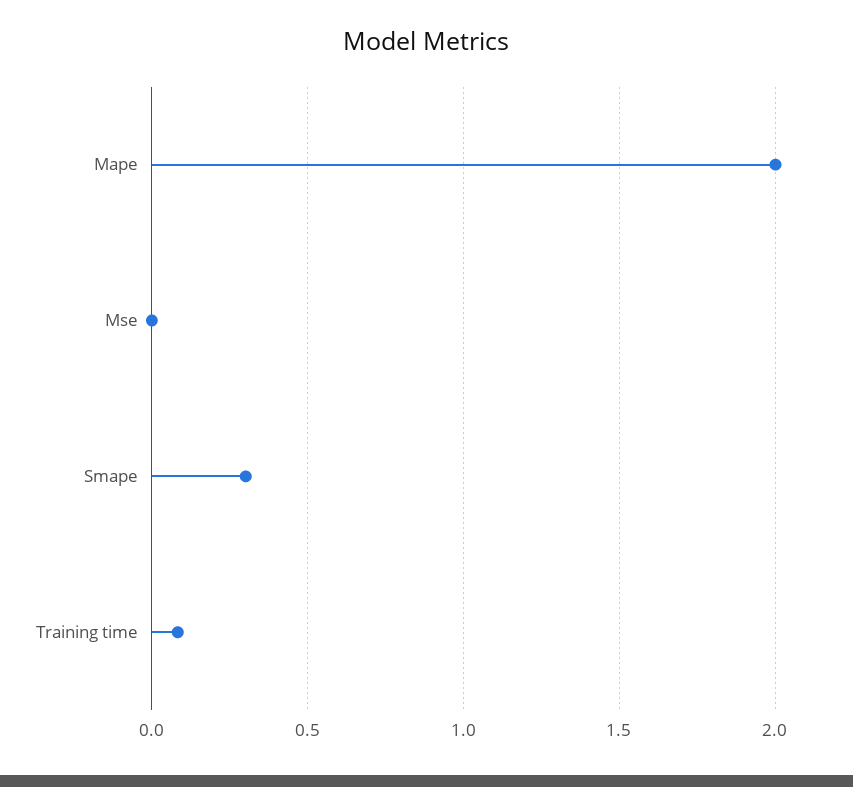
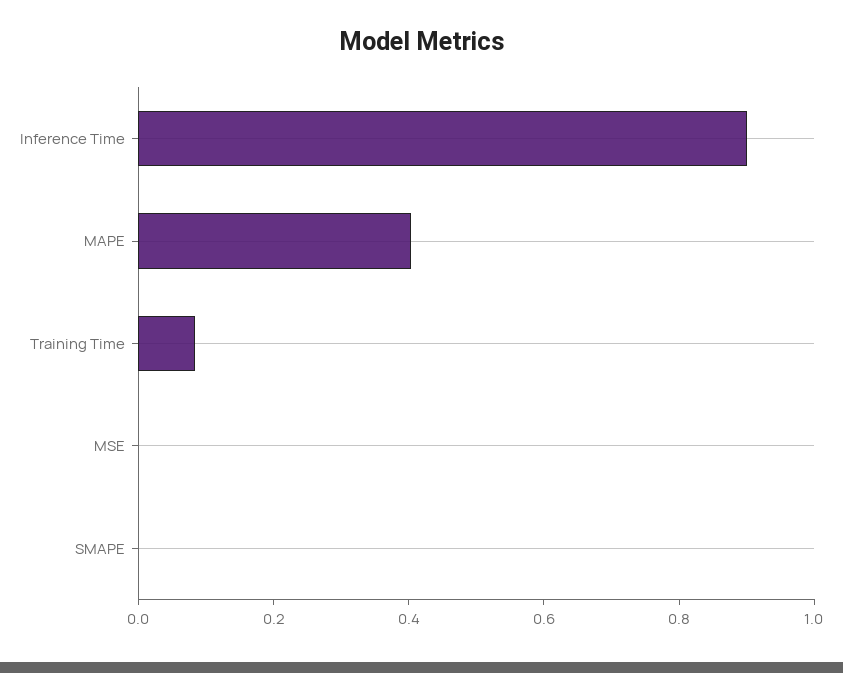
  {
-   "Mape": 2,
+   "Mape": 0.4,
    "Mse": 0,
-   "Smape": 0.3,
+   "Smape": 0,
-   "Training time": 0.1
+   "Training time": 0.1,
+   "Inference Time": 0.9
  }

